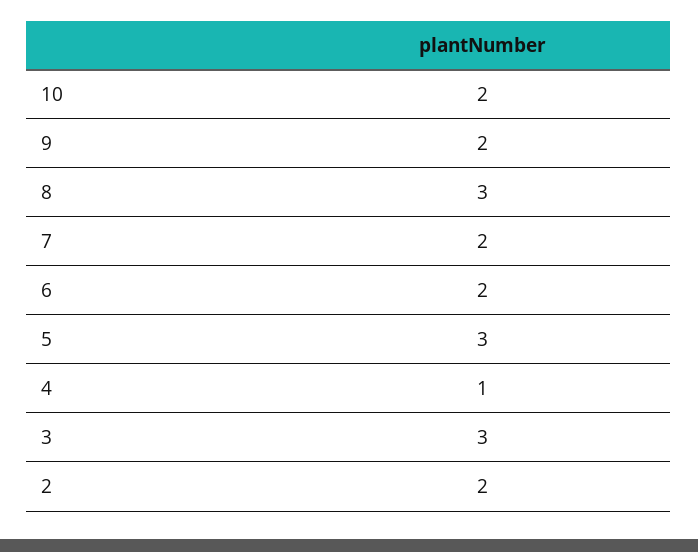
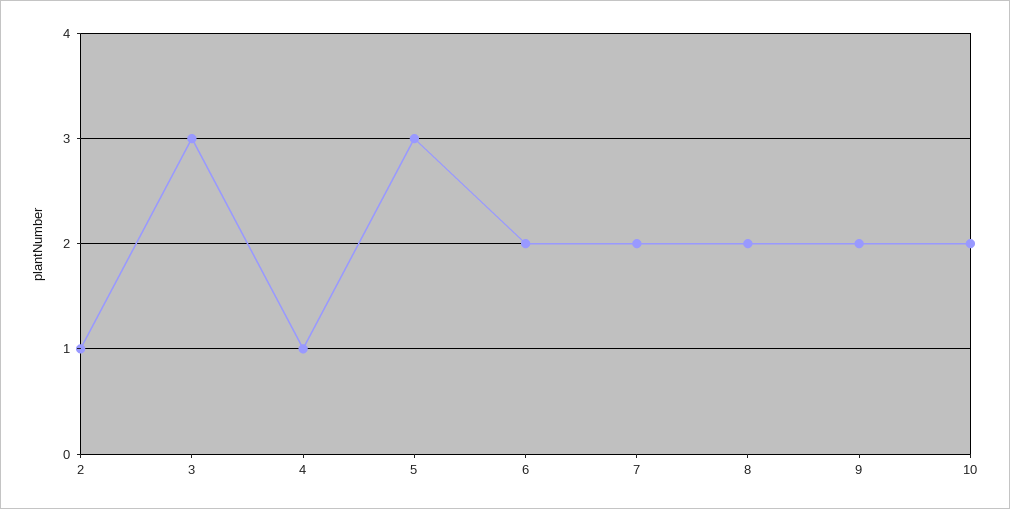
  {
    "10": 2,
    "9": 2,
-   "8": 3,
+   "8": 2,
    "7": 2,
    "6": 2,
    "5": 3,
    "4": 1,
    "3": 3,
-   "2": 2
+   "2": 1
  }

